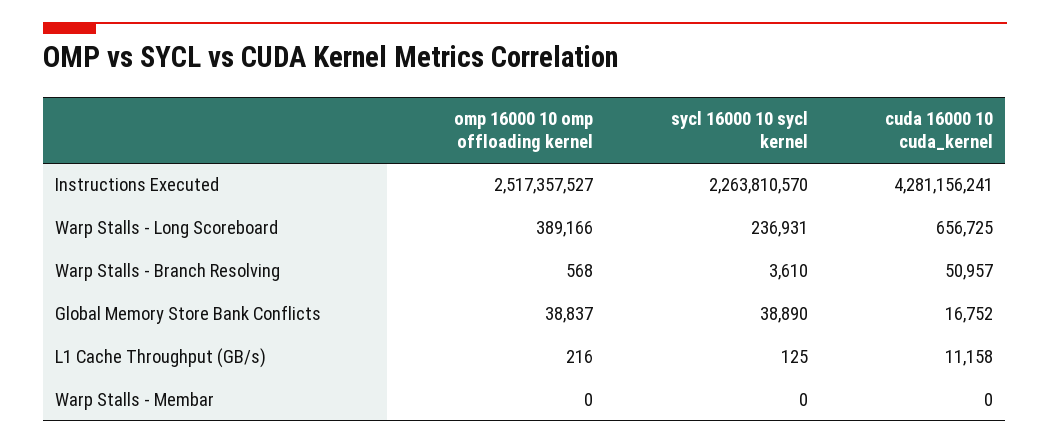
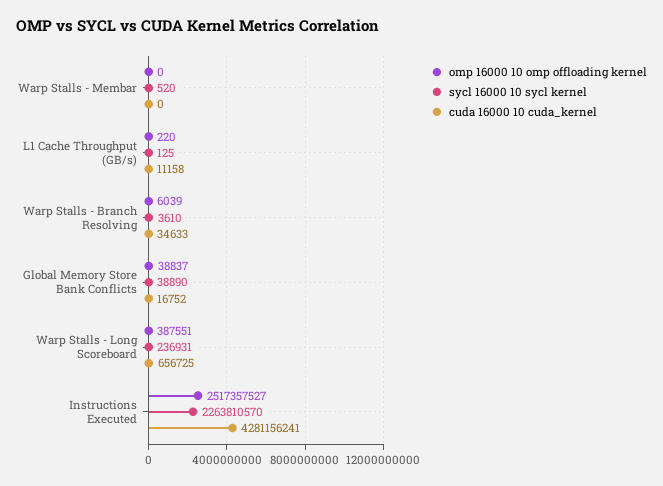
  {
    "omp 16000 10 omp offloading kernel": {
      "Instructions Executed": 2517357527,
-     "Warp Stalls - Long Scoreboard": 389166,
+     "Warp Stalls - Long Scoreboard": 387551,
-     "Warp Stalls - Branch Resolving": 568,
+     "Warp Stalls - Branch Resolving": 6039,
      "Global Memory Store Bank Conflicts": 38837,
-     "L1 Cache Throughput (GB/s)": 216,
+     "L1 Cache Throughput (GB/s)": 220,
      "Warp Stalls - Membar": 0
    },
    "sycl 16000 10 sycl kernel": {
      "Instructions Executed": 2263810570,
      "Warp Stalls - Long Scoreboard": 236931,
      "Warp Stalls - Branch Resolving": 3610,
      "Global Memory Store Bank Conflicts": 38890,
      "L1 Cache Throughput (GB/s)": 125,
-     "Warp Stalls - Membar": 0
+     "Warp Stalls - Membar": 520
    },
    "cuda 16000 10 cuda_kernel": {
      "Instructions Executed": 4281156241,
      "Warp Stalls - Long Scoreboard": 656725,
-     "Warp Stalls - Branch Resolving": 50957,
+     "Warp Stalls - Branch Resolving": 34633,
      "Global Memory Store Bank Conflicts": 16752,
      "L1 Cache Throughput (GB/s)": 11158,
      "Warp Stalls - Membar": 0
    }
  }

